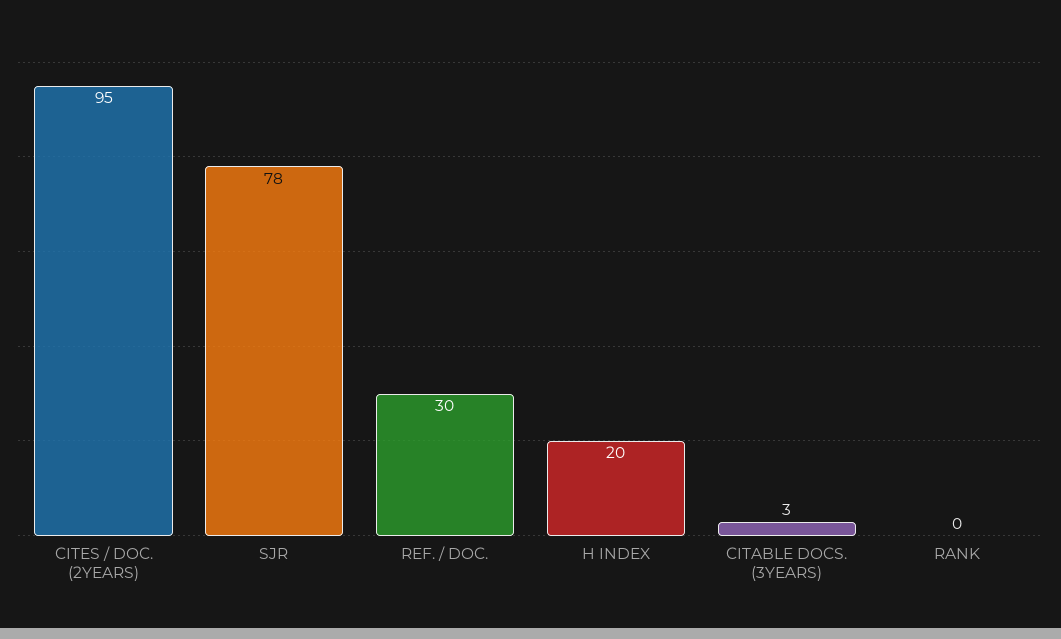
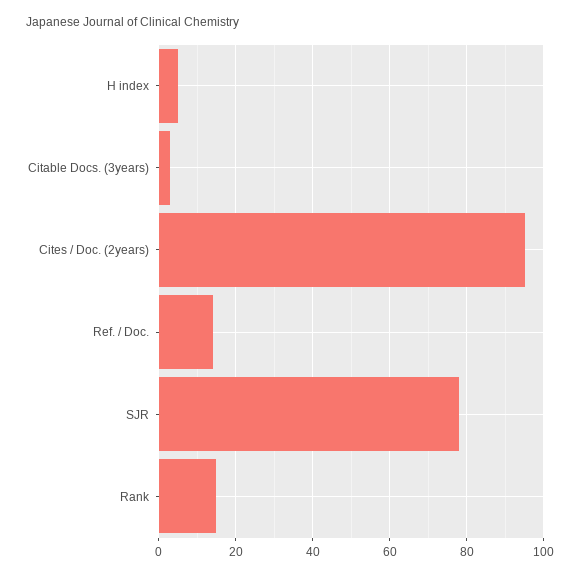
  {
    "CITES / DOC. (2YEARS)": 95,
    "SJR": 78,
-   "REF. / DOC.": 30,
+   "REF. / DOC.": 15,
-   "H INDEX": 20,
+   "H INDEX": 5,
    "CITABLE DOCS. (3YEARS)": 3,
-   "RANK": 0
+   "RANK": 15
  }

